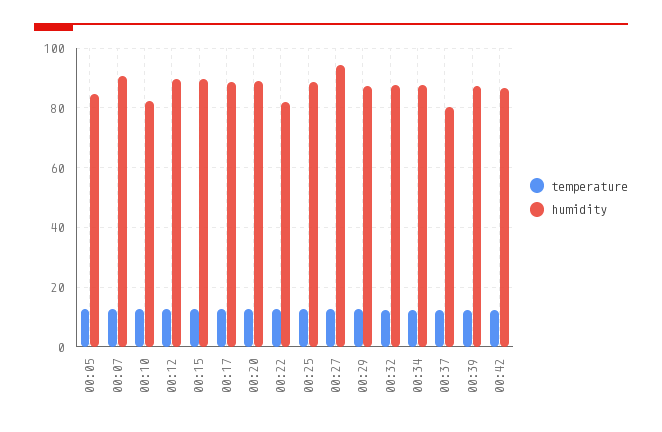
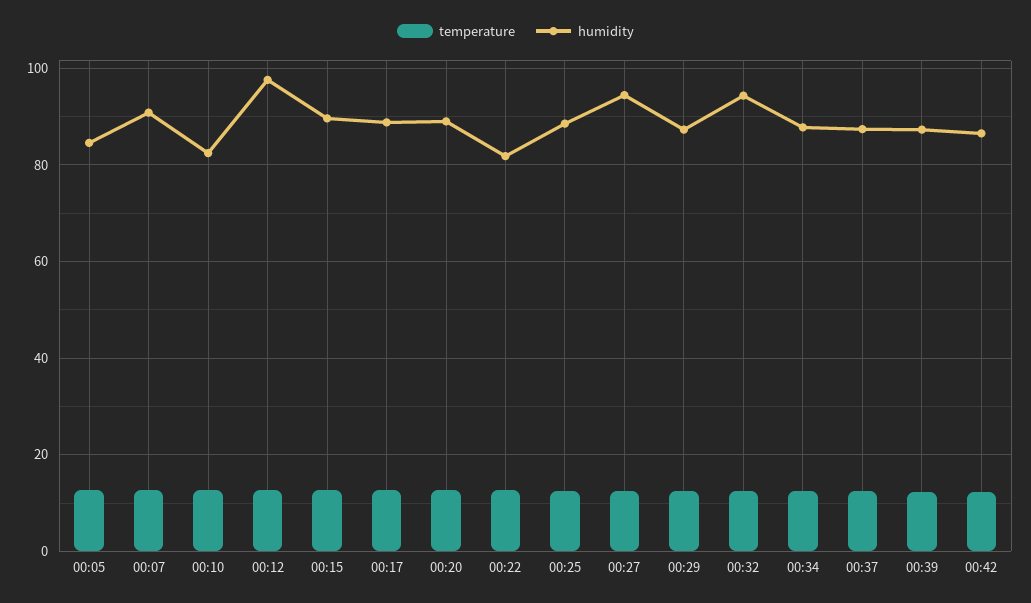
  {
    "temperature": {
      "00:05": 12,
      "00:07": 12,
      "00:10": 12,
      "00:12": 12,
      "00:15": 12,
      "00:17": 12,
      "00:20": 12,
      "00:22": 12,
      "00:25": 12,
      "00:27": 12,
      "00:29": 12,
      "00:32": 12,
      "00:34": 12,
      "00:37": 12,
      "00:39": 12,
      "00:42": 12
    },
    "humidity": {
      "00:05": 84,
      "00:07": 90,
      "00:10": 82,
-     "00:12": 90,
+     "00:12": 98,
      "00:15": 90,
      "00:17": 88,
      "00:20": 90,
      "00:22": 82,
      "00:25": 88,
      "00:27": 94,
      "00:29": 88,
-     "00:32": 87.5,
+     "00:32": 94,
      "00:34": 88,
-     "00:37": 80,
+     "00:37": 88,
      "00:39": 88,
      "00:42": 86
    }
  }

